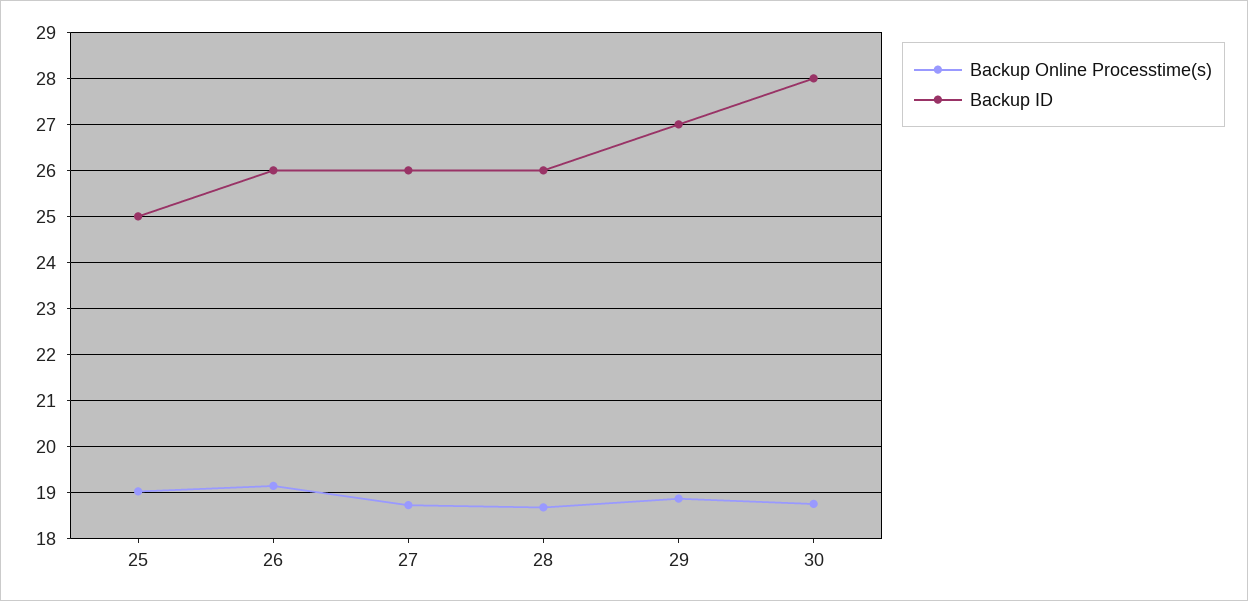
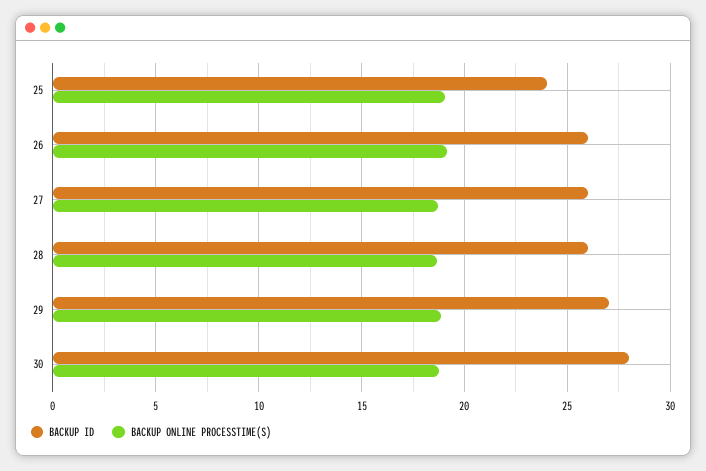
  {
    "Backup Online Processtime(s)": {
      "25": 19,
      "26": 19.2,
      "27": 18.8,
      "28": 18.6,
      "29": 18.8,
      "30": 18.8
    },
    "Backup ID": {
-     "25": 25,
+     "25": 24,
      "26": 26,
      "27": 26,
      "28": 26,
      "29": 27,
      "30": 28
    }
  }

